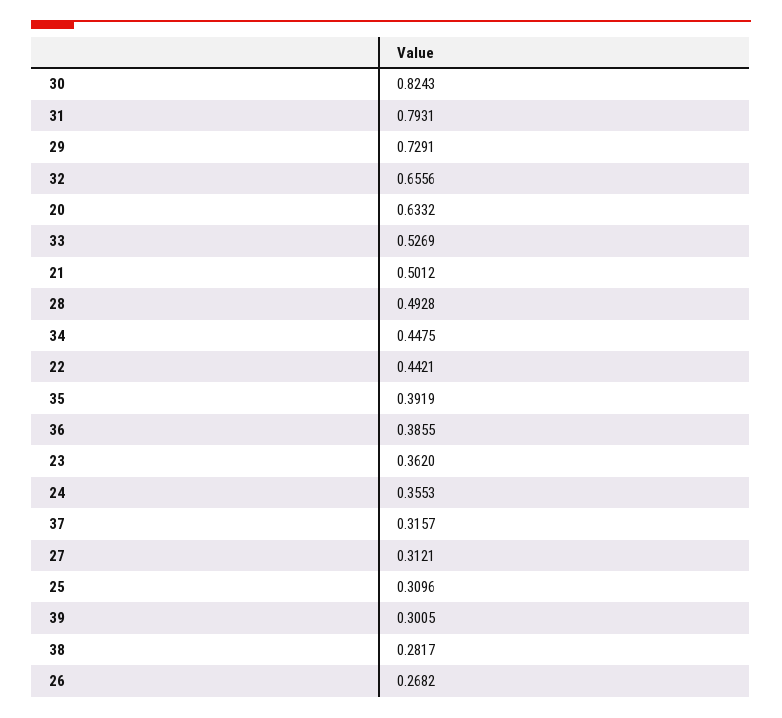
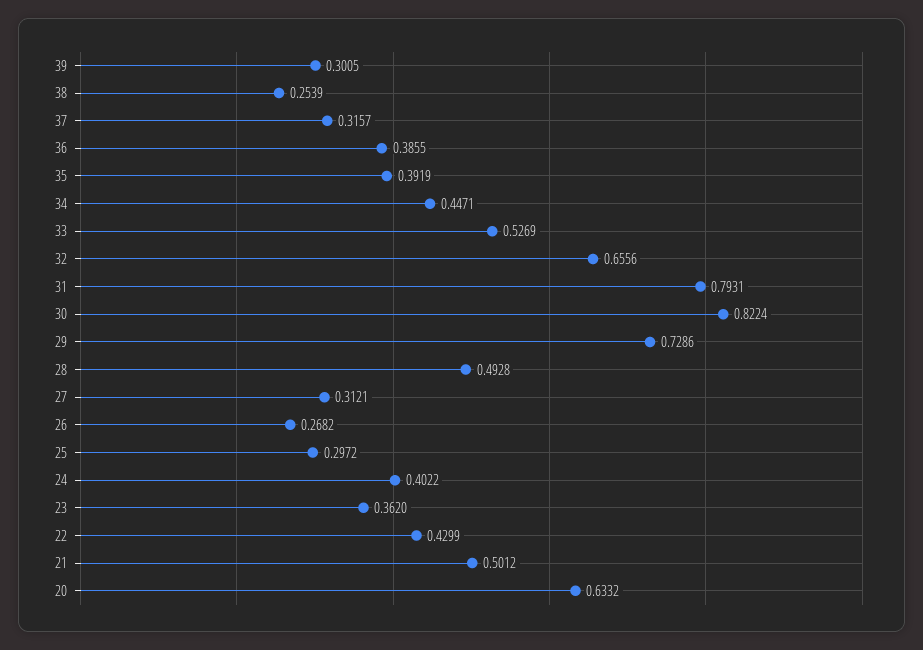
  {
-   "30": 0.8243,
+   "30": 0.8224,
    "31": 0.7931,
-   "29": 0.7291,
+   "29": 0.7286,
    "32": 0.6556,
    "20": 0.6332,
    "33": 0.5269,
    "21": 0.5012,
    "28": 0.4928,
-   "34": 0.4475,
+   "34": 0.4471,
-   "22": 0.4421,
+   "22": 0.4299,
    "35": 0.3919,
    "36": 0.3855,
    "23": 0.362,
-   "24": 0.3553,
+   "24": 0.4022,
    "37": 0.3157,
    "27": 0.3121,
-   "25": 0.3096,
+   "25": 0.2972,
    "39": 0.3005,
-   "38": 0.2817,
+   "38": 0.2539,
    "26": 0.2682
  }

